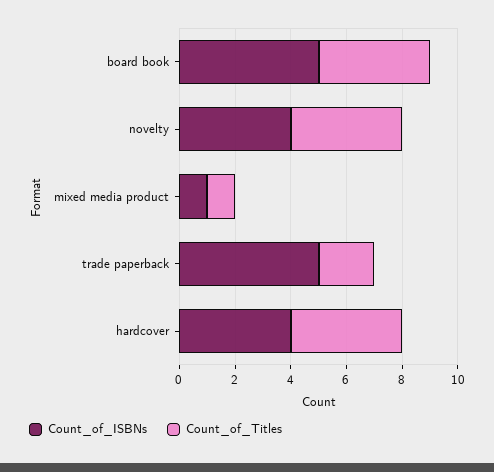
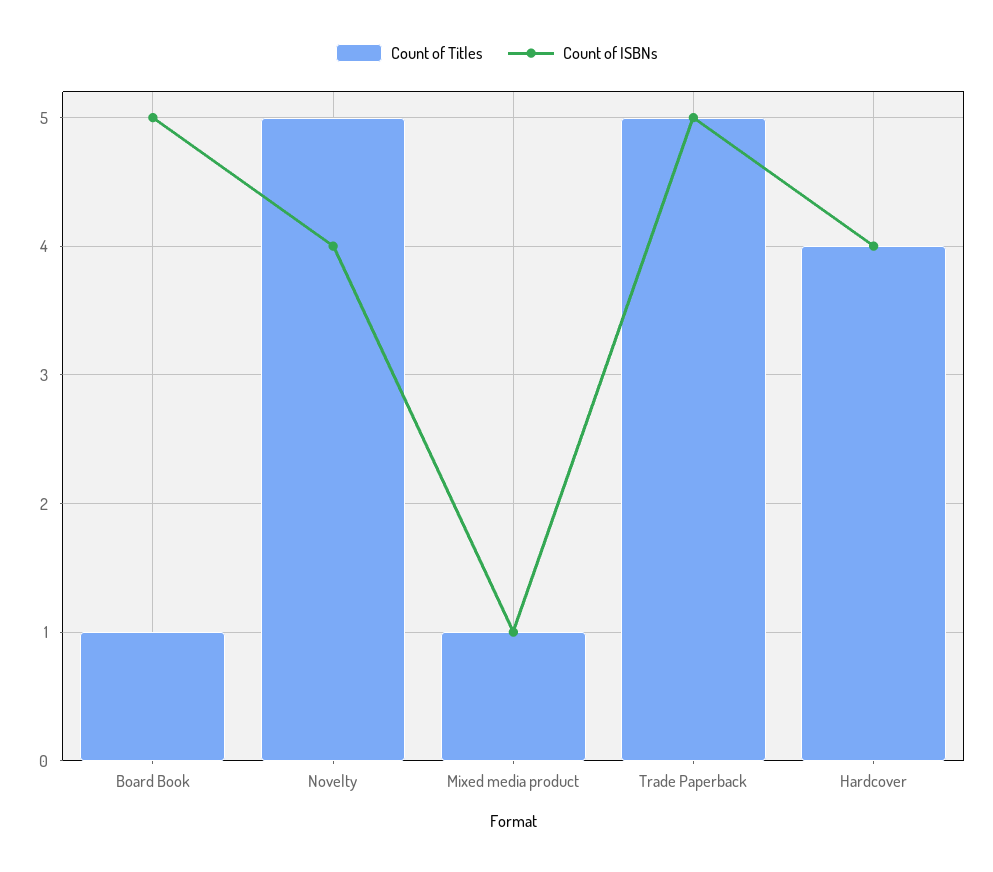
  {
    "Count_of_ISBNs": {
      "board book": 5,
      "novelty": 4,
      "mixed media product": 1,
      "trade paperback": 5,
      "hardcover": 4
    },
    "Count_of_Titles": {
-     "board book": 4,
+     "board book": 1,
-     "novelty": 4,
+     "novelty": 5,
      "mixed media product": 1,
-     "trade paperback": 2,
+     "trade paperback": 5,
      "hardcover": 4
    }
  }

